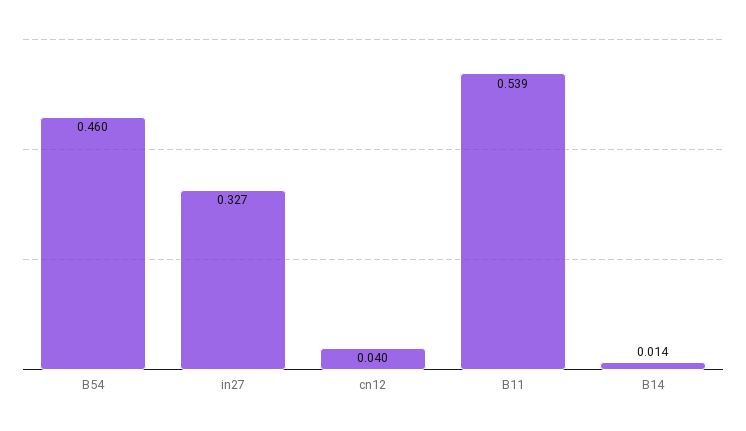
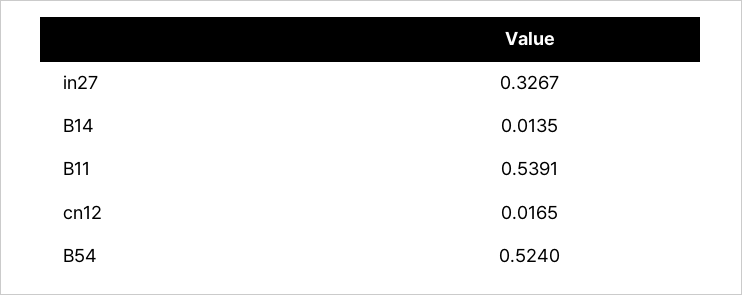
  {
-   "B54": 0.46,
+   "B54": 0.524,
    "in27": 0.3267,
-   "cn12": 0.04,
+   "cn12": 0.0165,
    "B11": 0.5391,
    "B14": 0.0135
  }

